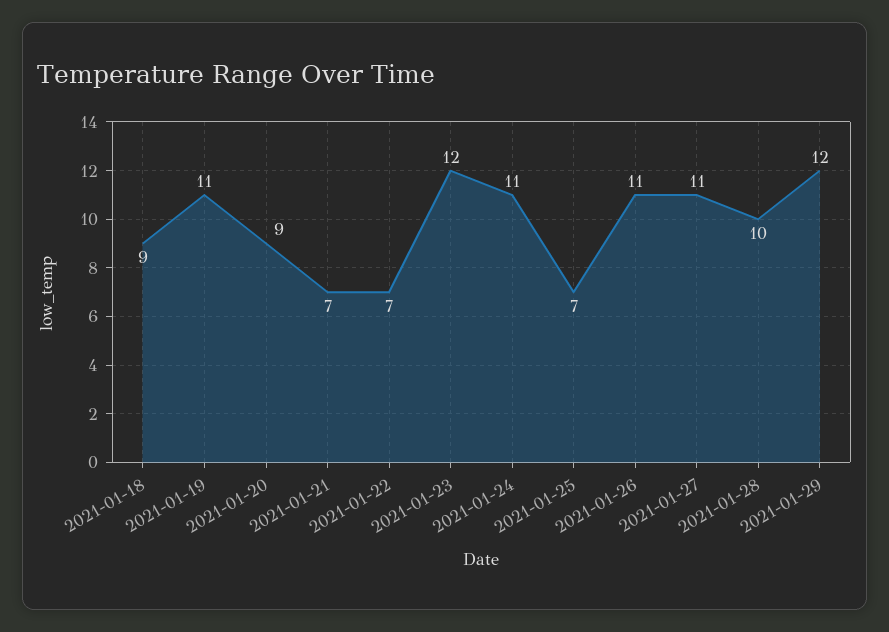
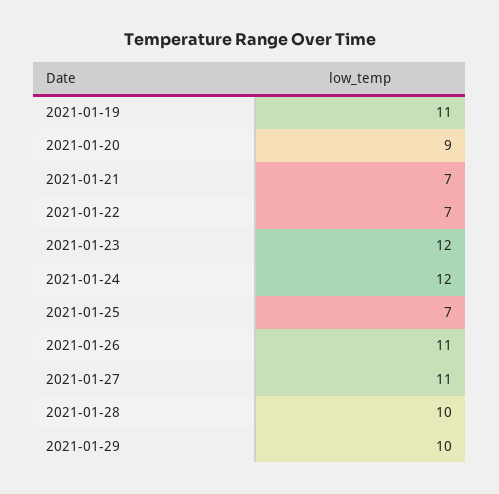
  {
-   "2021-01-18": 9,
    "2021-01-19": 11,
    "2021-01-20": 9,
    "2021-01-21": 7,
    "2021-01-22": 7,
    "2021-01-23": 12,
-   "2021-01-24": 11,
+   "2021-01-24": 12,
    "2021-01-25": 7,
    "2021-01-26": 11,
    "2021-01-27": 11,
    "2021-01-28": 10,
-   "2021-01-29": 12
+   "2021-01-29": 10
  }

